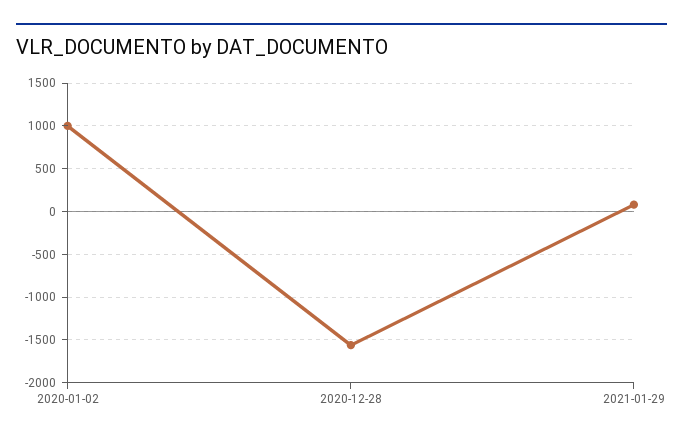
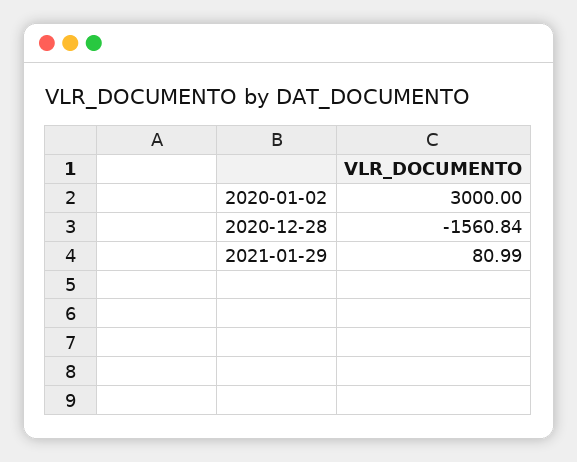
  {
-   "2020-01-02": 1000,
+   "2020-01-02": 3000,
    "2020-12-28": -1560.84,
    "2021-01-29": 80.99
  }

